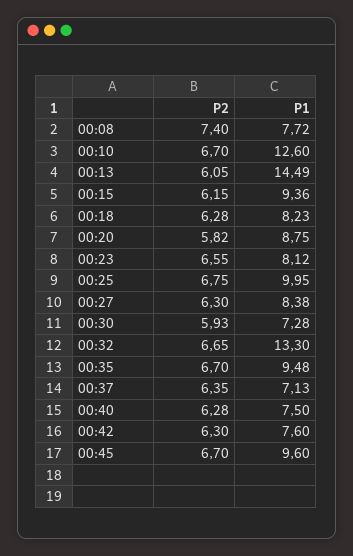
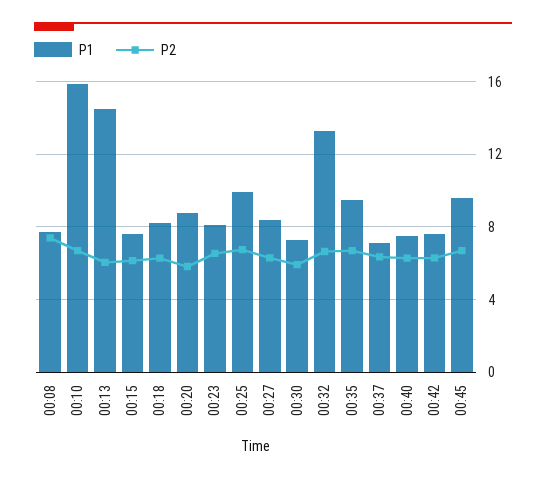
  {
    "P2": {
      "00:08": 7.4,
      "00:10": 6.7,
      "00:13": 6.05,
      "00:15": 6.15,
      "00:18": 6.28,
      "00:20": 5.82,
      "00:23": 6.55,
      "00:25": 6.75,
      "00:27": 6.3,
      "00:30": 5.93,
      "00:32": 6.65,
      "00:35": 6.7,
      "00:37": 6.35,
      "00:40": 6.28,
      "00:42": 6.3,
      "00:45": 6.7
    },
    "P1": {
      "00:08": 7.72,
-     "00:10": 12.6,
+     "00:10": 16,
      "00:13": 14.49,
-     "00:15": 9.36,
+     "00:15": 7.5,
      "00:18": 8.23,
      "00:20": 8.75,
      "00:23": 8.12,
      "00:25": 9.95,
      "00:27": 8.38,
      "00:30": 7.28,
      "00:32": 13.3,
      "00:35": 9.48,
      "00:37": 7.13,
      "00:40": 7.5,
      "00:42": 7.6,
      "00:45": 9.6
    }
  }

